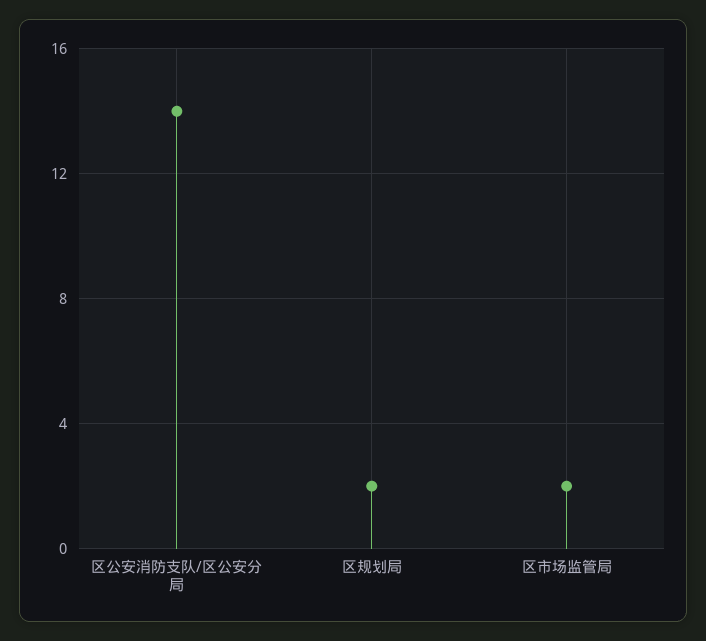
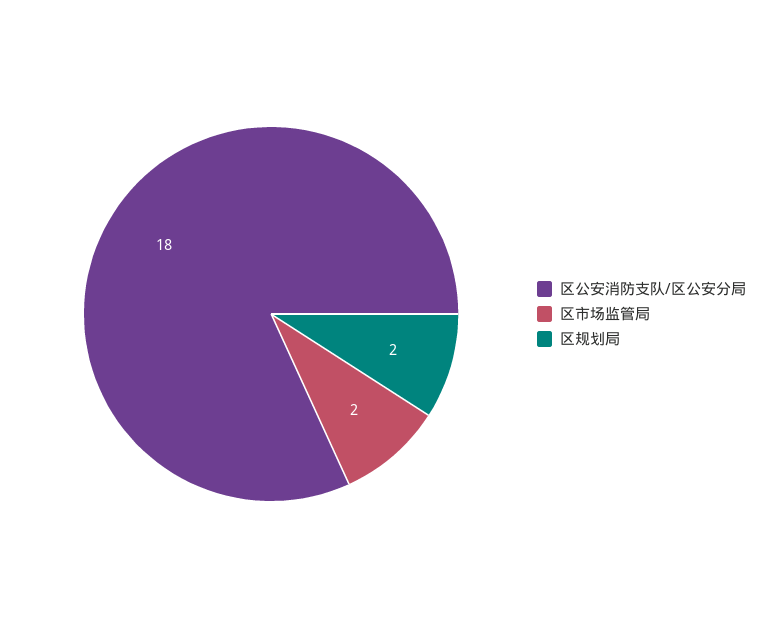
  {
-   "区公安消防支队/区公安分局": 14,
+   "区公安消防支队/区公安分局": 18,
    "区规划局": 2,
    "区市场监管局": 2
  }

